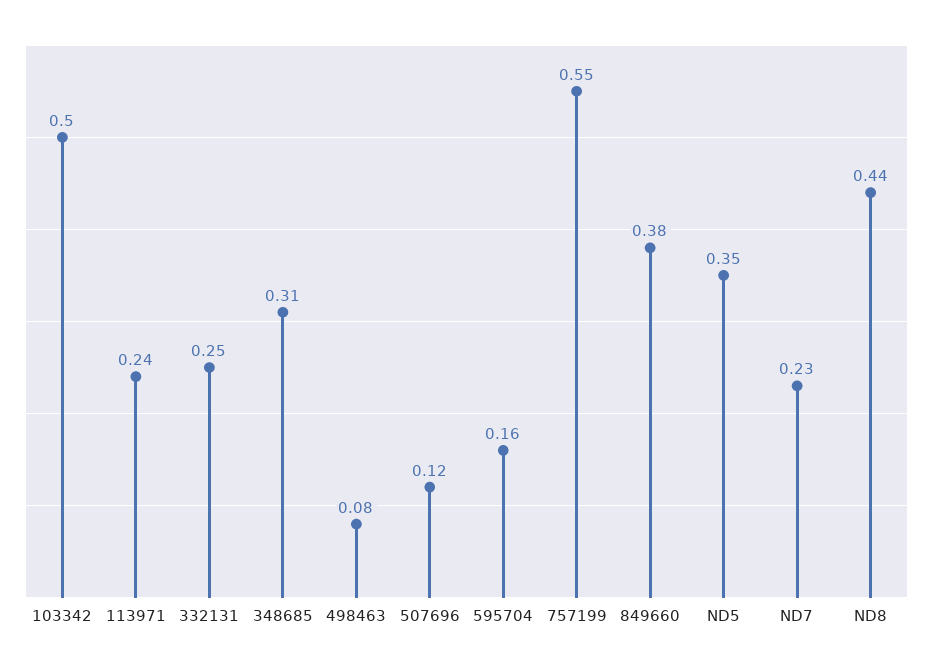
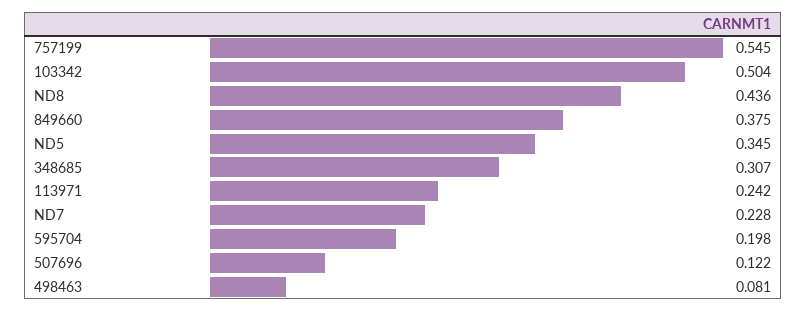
  {
    "103342": 0.504,
    "113971": 0.242,
-   "332131": 0.25,
    "348685": 0.307,
    "498463": 0.081,
    "507696": 0.122,
-   "595704": 0.16,
+   "595704": 0.198,
    "757199": 0.545,
    "849660": 0.375,
    "ND5": 0.345,
    "ND7": 0.228,
    "ND8": 0.436
  }

